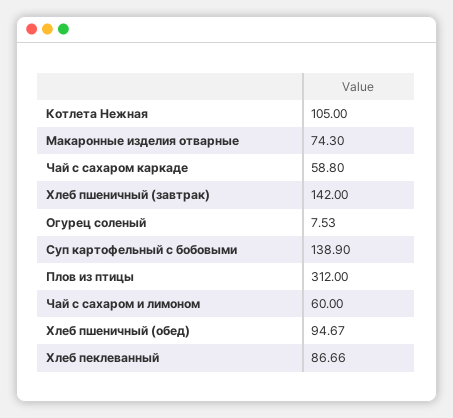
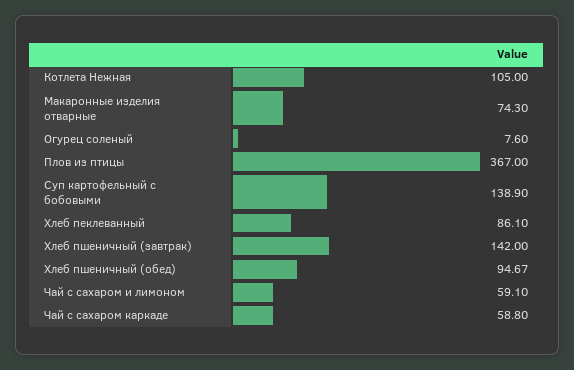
  {
    "Котлета Нежная": 105,
    "Макаронные изделия отварные": 74.3,
    "Чай с сахаром каркаде": 58.8,
    "Хлеб пшеничный (завтрак)": 142,
-   "Огурец соленый": 7.53,
+   "Огурец соленый": 7.6,
    "Суп картофельный с бобовыми": 138.9,
-   "Плов из птицы": 312,
+   "Плов из птицы": 367,
-   "Чай с сахаром и лимоном": 60,
+   "Чай с сахаром и лимоном": 59.1,
    "Хлеб пшеничный (обед)": 94.67,
-   "Хлеб пеклеванный": 86.66
+   "Хлеб пеклеванный": 86.1
  }

